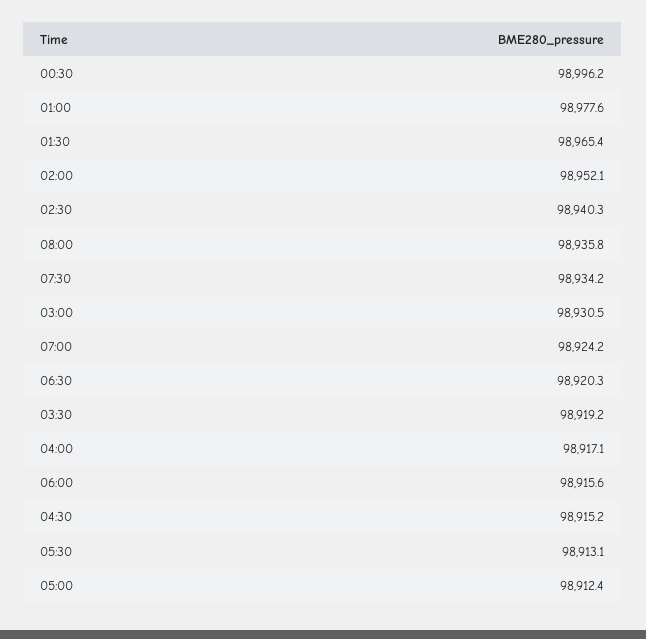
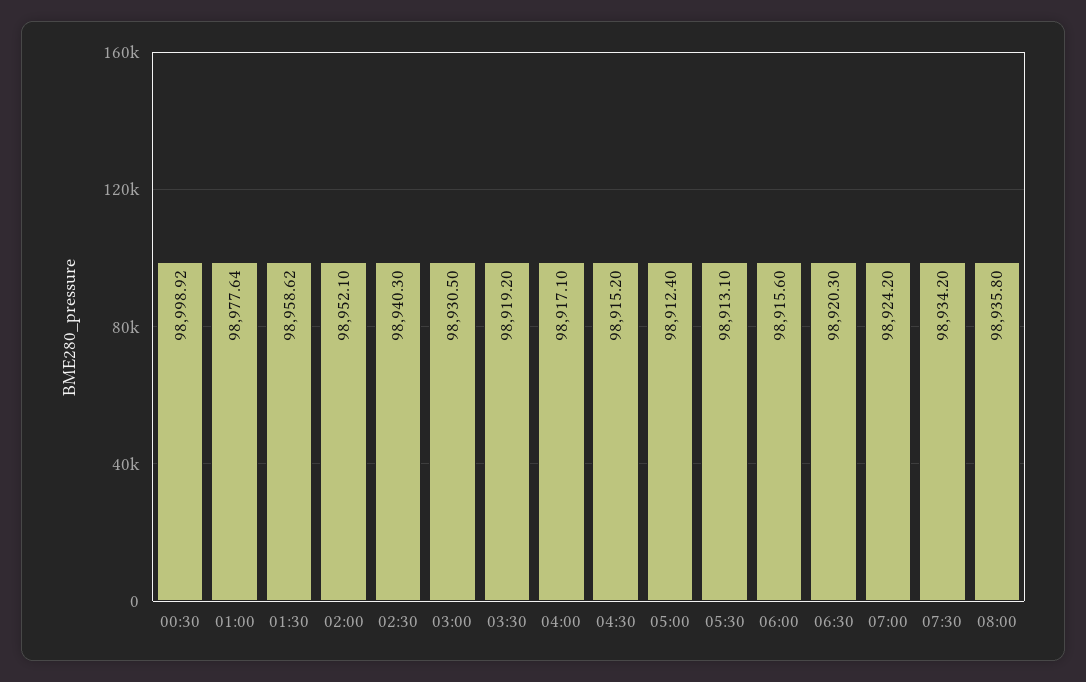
  {
-   "00:30": 98996.2,
+   "00:30": 98998.92,
    "01:00": 98977.64,
-   "01:30": 98965.4,
+   "01:30": 98958.62,
    "02:00": 98952.1,
    "02:30": 98940.3,
    "08:00": 98935.8,
    "07:30": 98934.2,
    "03:00": 98930.5,
    "07:00": 98924.2,
    "06:30": 98920.3,
    "03:30": 98919.2,
    "04:00": 98917.1,
    "06:00": 98915.6,
    "04:30": 98915.2,
    "05:30": 98913.1,
    "05:00": 98912.4
  }

